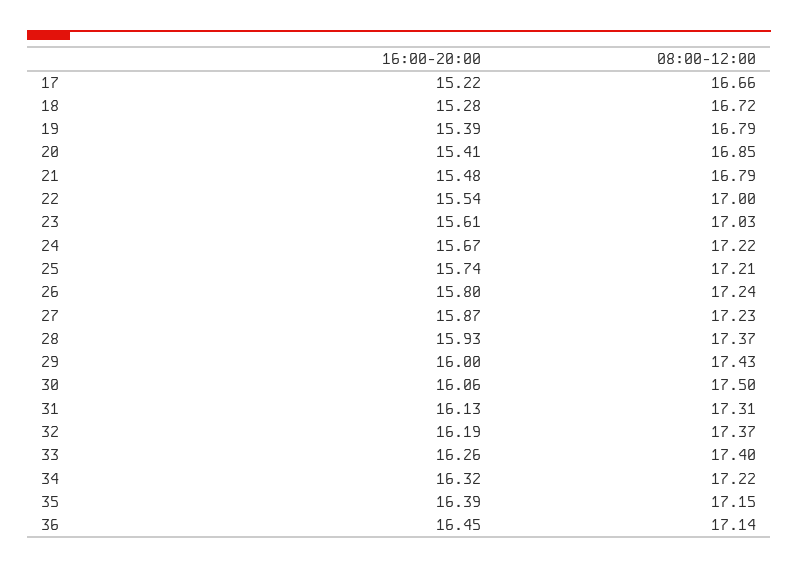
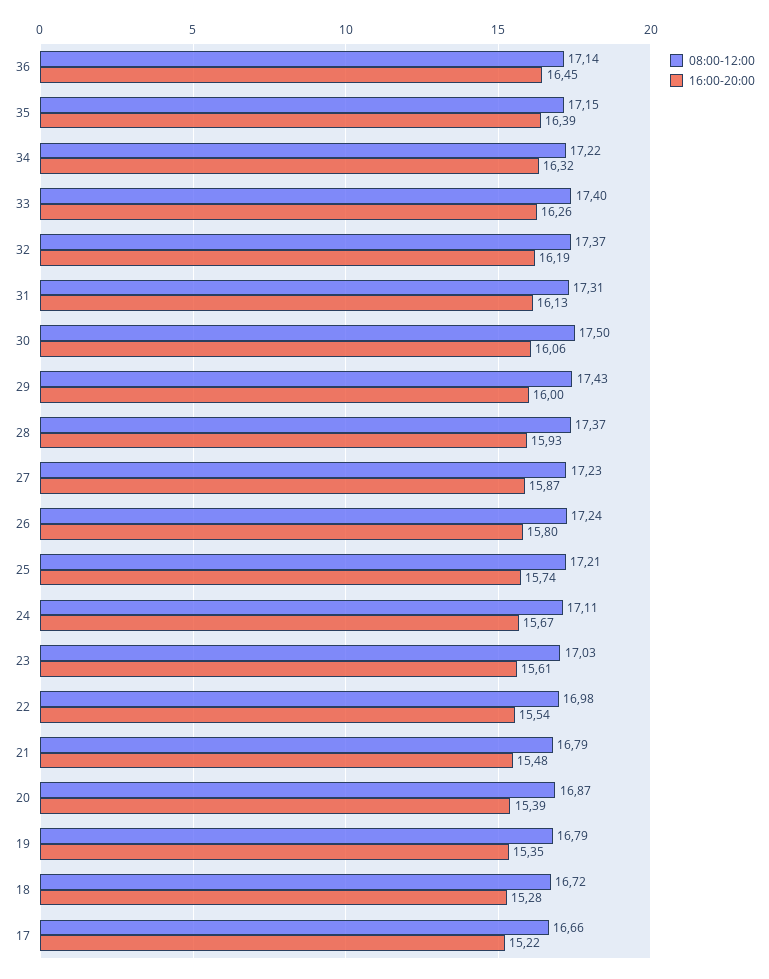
  {
    "16:00-20:00": {
      "17": 15.22,
      "18": 15.28,
-     "19": 15.39,
+     "19": 15.35,
-     "20": 15.41,
+     "20": 15.39,
      "21": 15.48,
      "22": 15.54,
      "23": 15.61,
      "24": 15.67,
      "25": 15.74,
      "26": 15.8,
      "27": 15.87,
      "28": 15.93,
      "29": 16,
      "30": 16.06,
      "31": 16.13,
      "32": 16.19,
      "33": 16.26,
      "34": 16.32,
      "35": 16.39,
      "36": 16.45
    },
    "08:00-12:00": {
      "17": 16.66,
      "18": 16.72,
      "19": 16.79,
-     "20": 16.85,
+     "20": 16.87,
      "21": 16.79,
-     "22": 17,
+     "22": 16.98,
      "23": 17.03,
-     "24": 17.22,
+     "24": 17.11,
      "25": 17.21,
      "26": 17.24,
      "27": 17.23,
      "28": 17.37,
      "29": 17.43,
      "30": 17.5,
      "31": 17.31,
      "32": 17.37,
      "33": 17.4,
      "34": 17.22,
      "35": 17.15,
      "36": 17.14
    }
  }

